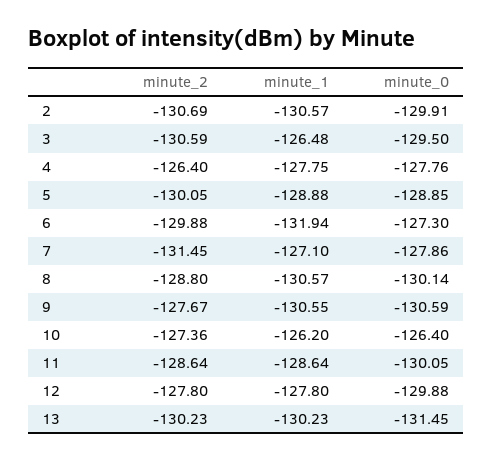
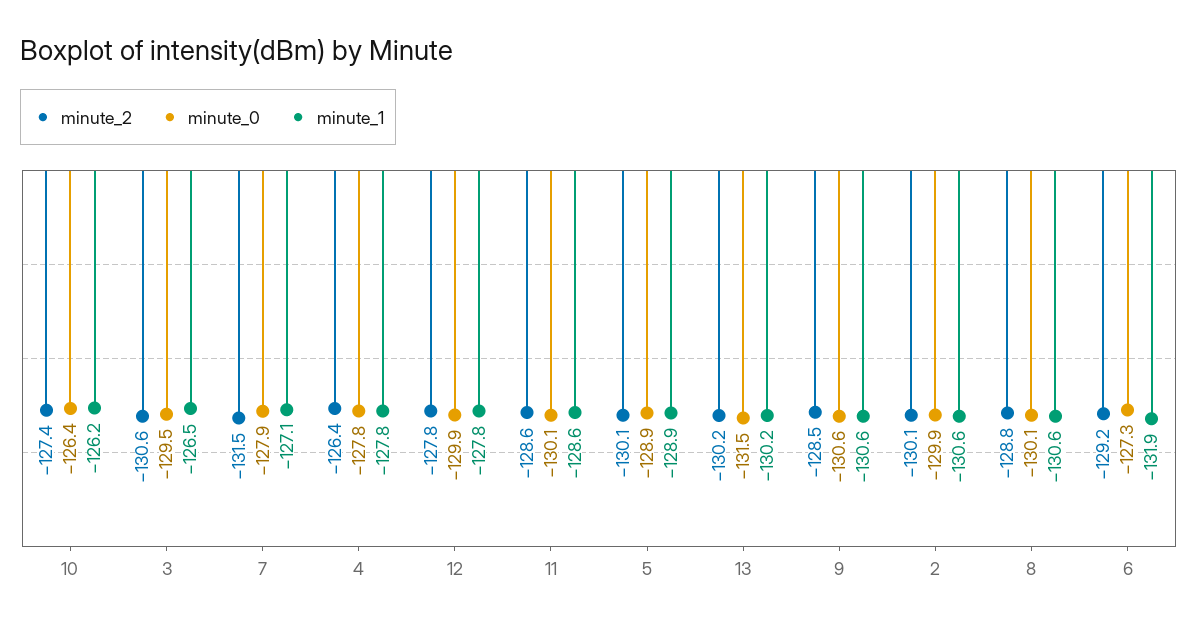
  {
    "minute_2": {
-     "2": -130.69,
+     "2": -130.1,
      "3": -130.59,
      "4": -126.4,
      "5": -130.05,
-     "6": -129.88,
+     "6": -129.2,
      "7": -131.45,
      "8": -128.8,
-     "9": -127.67,
+     "9": -128.5,
      "10": -127.36,
      "11": -128.64,
      "12": -127.8,
      "13": -130.23
    },
    "minute_1": {
      "2": -130.57,
      "3": -126.48,
      "4": -127.75,
      "5": -128.88,
      "6": -131.94,
      "7": -127.1,
      "8": -130.57,
      "9": -130.55,
      "10": -126.2,
      "11": -128.64,
      "12": -127.8,
      "13": -130.23
    },
    "minute_0": {
      "2": -129.91,
      "3": -129.5,
      "4": -127.76,
      "5": -128.85,
      "6": -127.3,
      "7": -127.86,
      "8": -130.14,
      "9": -130.59,
      "10": -126.4,
      "11": -130.05,
      "12": -129.88,
      "13": -131.45
    }
  }

